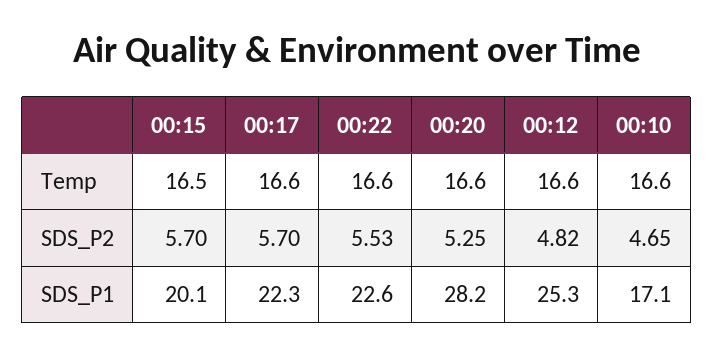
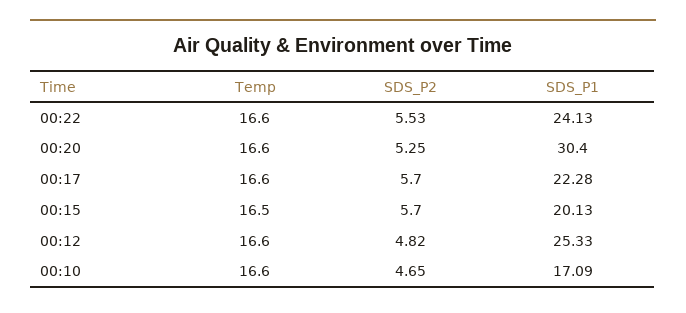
  {
    "00:15": {
      "Temp": 16.5,
      "SDS_P2": 5.7,
      "SDS_P1": 20.13
    },
    "00:17": {
      "Temp": 16.6,
      "SDS_P2": 5.7,
      "SDS_P1": 22.28
    },
    "00:22": {
      "Temp": 16.6,
      "SDS_P2": 5.53,
-     "SDS_P1": 22.6
+     "SDS_P1": 24.13
    },
    "00:20": {
      "Temp": 16.6,
      "SDS_P2": 5.25,
-     "SDS_P1": 28.2
+     "SDS_P1": 30.4
    },
    "00:12": {
      "Temp": 16.6,
      "SDS_P2": 4.82,
      "SDS_P1": 25.33
    },
    "00:10": {
      "Temp": 16.6,
      "SDS_P2": 4.65,
      "SDS_P1": 17.09
    }
  }

